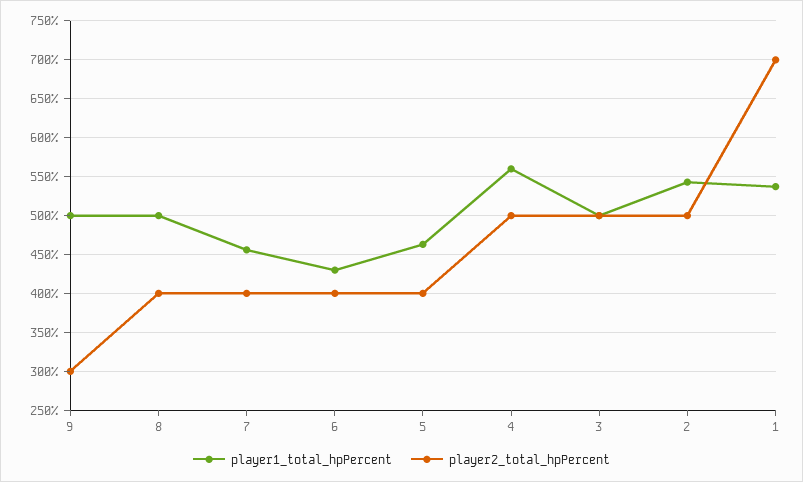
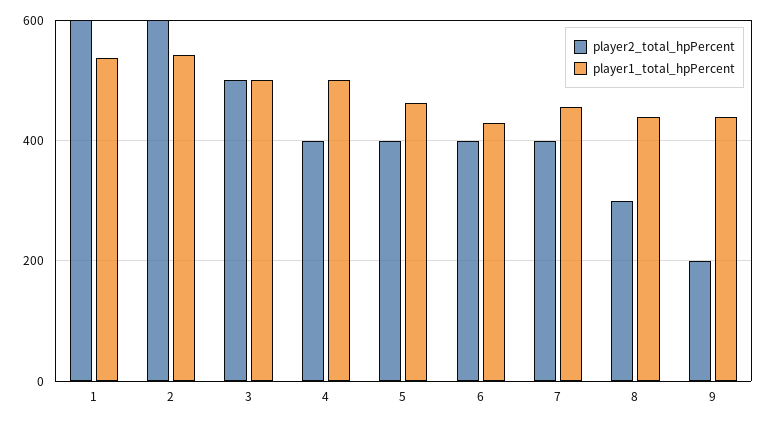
  {
    "player1_total_hpPercent": {
-     "9": 500,
+     "9": 440,
-     "8": 500,
+     "8": 440,
      "7": 460,
      "6": 430,
      "5": 460,
-     "4": 560,
+     "4": 500,
      "3": 500,
      "2": 540,
      "1": 540
    },
    "player2_total_hpPercent": {
-     "9": 300,
+     "9": 200,
-     "8": 400,
+     "8": 300,
      "7": 400,
      "6": 400,
      "5": 400,
-     "4": 500,
+     "4": 400,
      "3": 500,
-     "2": 500,
+     "2": 600,
-     "1": 700
+     "1": 600
    }
  }

